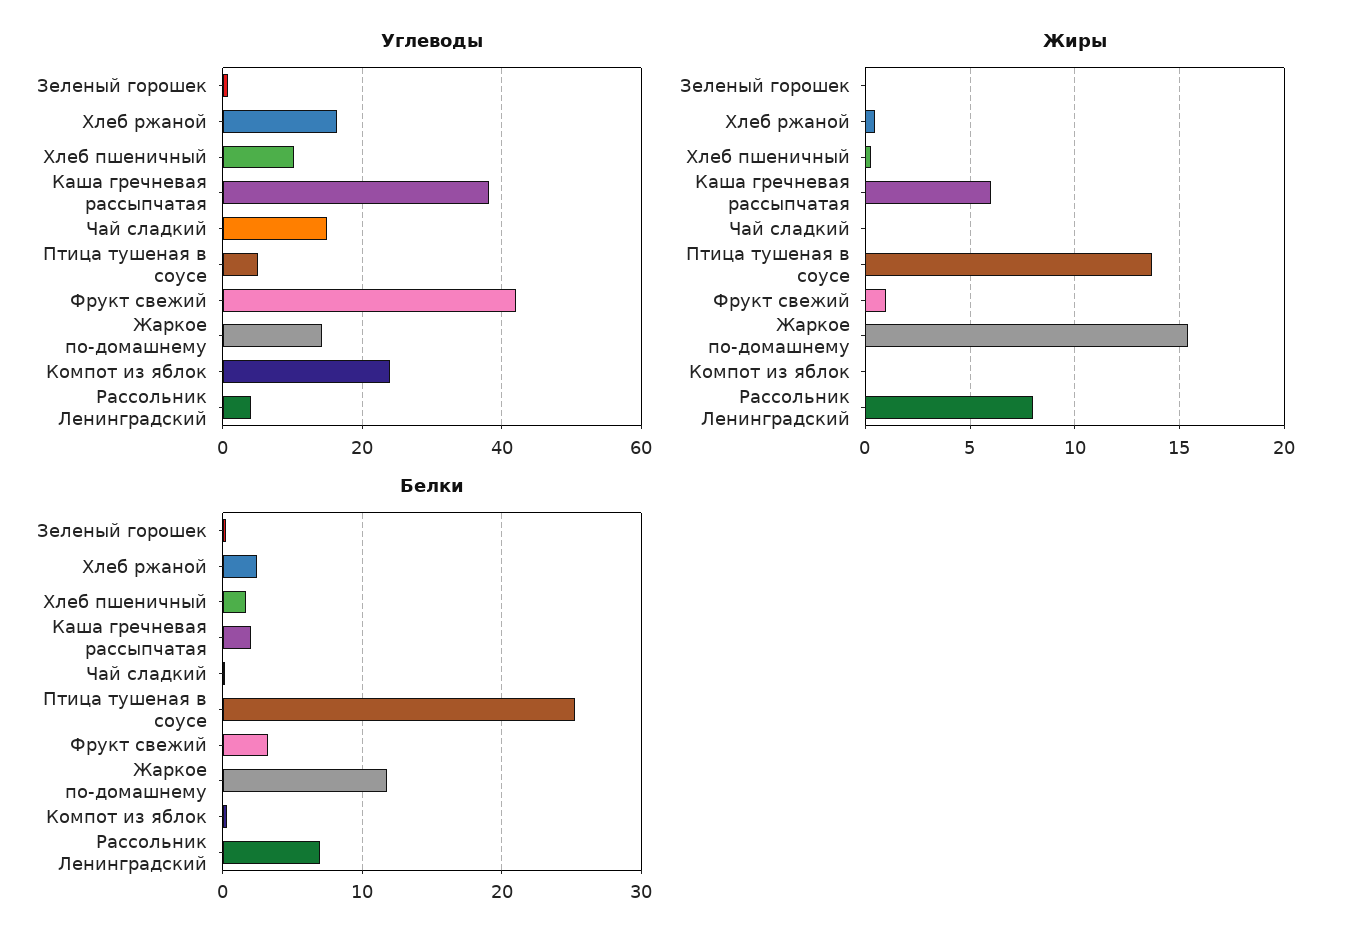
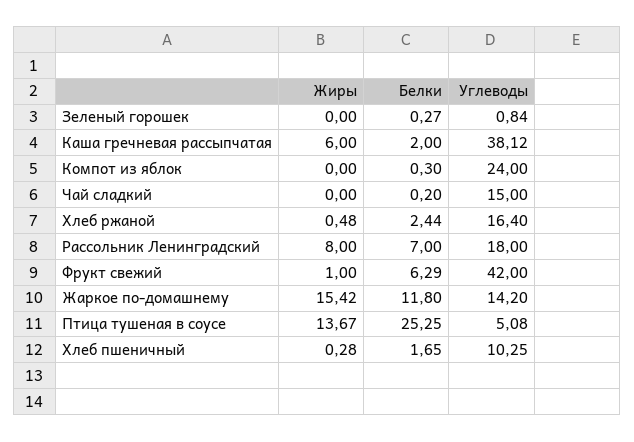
  {
    "Углеводы": {
      "Зеленый горошек": 0.84,
      "Хлеб ржаной": 16.4,
      "Хлеб пшеничный": 10.25,
      "Каша гречневая рассыпчатая": 38.12,
      "Чай сладкий": 15,
      "Птица тушеная в соусе": 5.08,
      "Фрукт свежий": 42,
      "Жаркое по-домашнему": 14.2,
      "Компот из яблок": 24,
-     "Рассольник Ленинградский": 4
+     "Рассольник Ленинградский": 18
    },
    "Жиры": {
      "Зеленый горошек": 0,
      "Хлеб ржаной": 0.48,
      "Хлеб пшеничный": 0.28,
      "Каша гречневая рассыпчатая": 6,
      "Чай сладкий": 0,
      "Птица тушеная в соусе": 13.67,
      "Фрукт свежий": 1,
      "Жаркое по-домашнему": 15.42,
      "Компот из яблок": 0,
      "Рассольник Ленинградский": 8
    },
    "Белки": {
      "Зеленый горошек": 0.27,
      "Хлеб ржаной": 2.44,
      "Хлеб пшеничный": 1.65,
      "Каша гречневая рассыпчатая": 2,
      "Чай сладкий": 0.2,
      "Птица тушеная в соусе": 25.25,
-     "Фрукт свежий": 3,
+     "Фрукт свежий": 6.29,
      "Жаркое по-домашнему": 11.8,
      "Компот из яблок": 0.3,
      "Рассольник Ленинградский": 7
    }
  }

